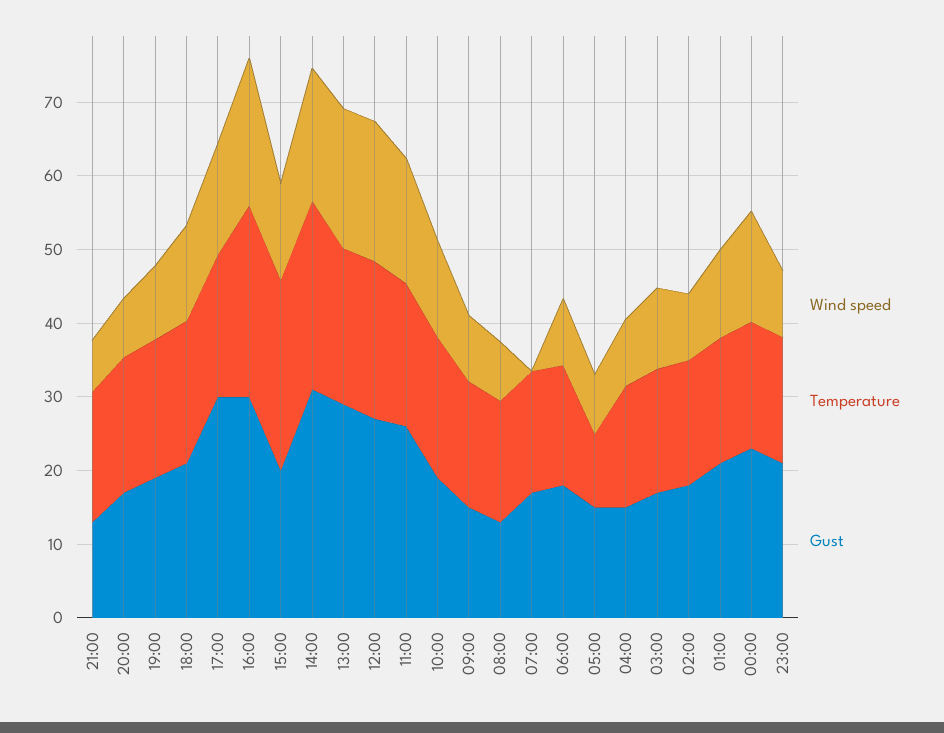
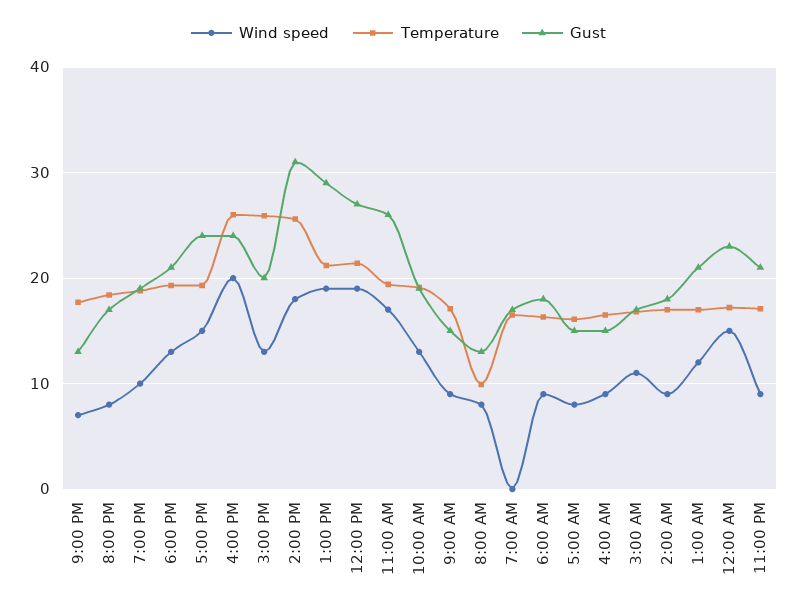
  {
    "Wind speed": {
      "21:00": 7,
      "20:00": 8,
      "19:00": 10,
      "18:00": 13,
      "17:00": 15,
      "16:00": 20,
      "15:00": 13,
      "14:00": 18,
      "13:00": 19,
      "12:00": 19,
      "11:00": 17,
      "10:00": 13,
      "09:00": 9,
      "08:00": 8,
      "07:00": 0,
      "06:00": 9,
      "05:00": 8,
      "04:00": 9,
      "03:00": 11,
      "02:00": 9,
      "01:00": 12,
      "00:00": 15,
      "23:00": 9
    },
    "Temperature": {
      "21:00": 18,
      "20:00": 18,
      "19:00": 19,
      "18:00": 19,
      "17:00": 19,
      "16:00": 26,
      "15:00": 26,
      "14:00": 26,
      "13:00": 21,
      "12:00": 21,
      "11:00": 19,
      "10:00": 19,
      "09:00": 17,
-     "08:00": 16,
+     "08:00": 10,
      "07:00": 17,
      "06:00": 16,
-     "05:00": 10,
+     "05:00": 16,
      "04:00": 17,
      "03:00": 17,
      "02:00": 17,
      "01:00": 17,
      "00:00": 17,
      "23:00": 17
    },
    "Gust": {
      "21:00": 13,
      "20:00": 17,
      "19:00": 19,
      "18:00": 21,
-     "17:00": 30,
+     "17:00": 24,
-     "16:00": 30,
+     "16:00": 24,
      "15:00": 20,
      "14:00": 31,
      "13:00": 29,
      "12:00": 27,
      "11:00": 26,
      "10:00": 19,
      "09:00": 15,
      "08:00": 13,
      "07:00": 17,
      "06:00": 18,
      "05:00": 15,
      "04:00": 15,
      "03:00": 17,
      "02:00": 18,
      "01:00": 21,
      "00:00": 23,
      "23:00": 21
    }
  }

